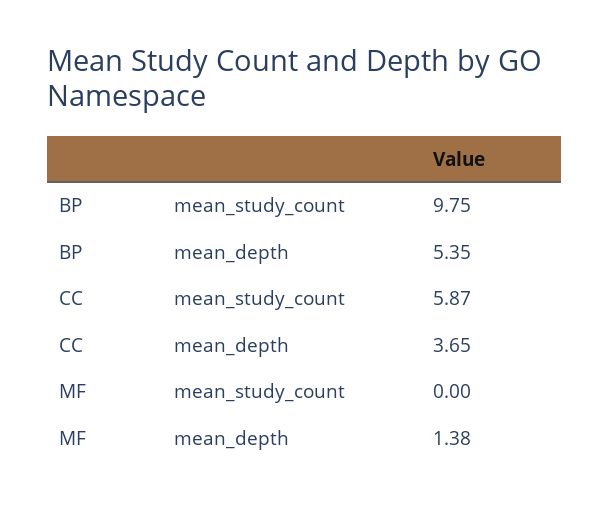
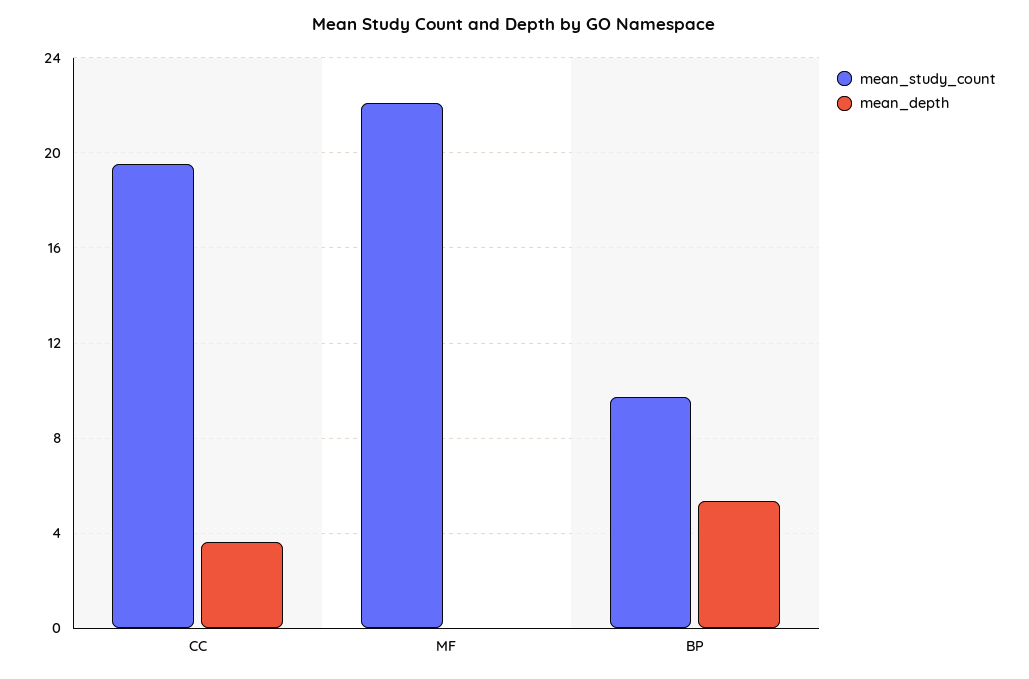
  {
    "mean_study_count": {
      "BP": 9.75,
-     "CC": 5.87,
+     "CC": 19.5,
-     "MF": 0
+     "MF": 22
    },
    "mean_depth": {
      "BP": 5.35,
      "CC": 3.65,
-     "MF": 1.38
+     "MF": 0
    }
  }

